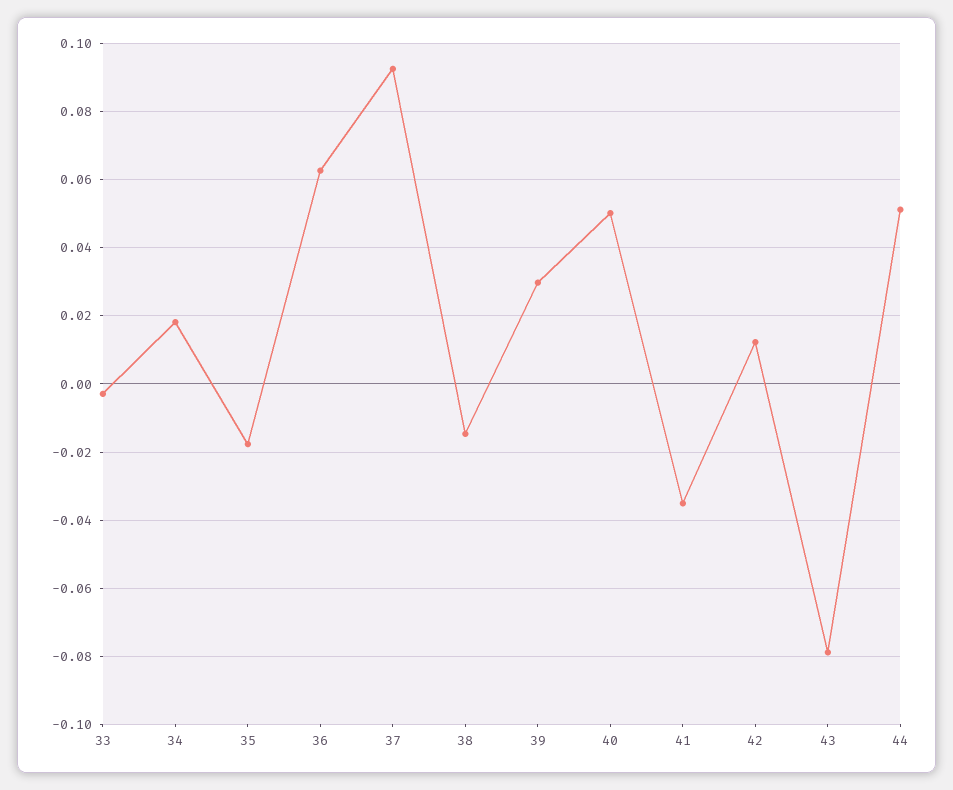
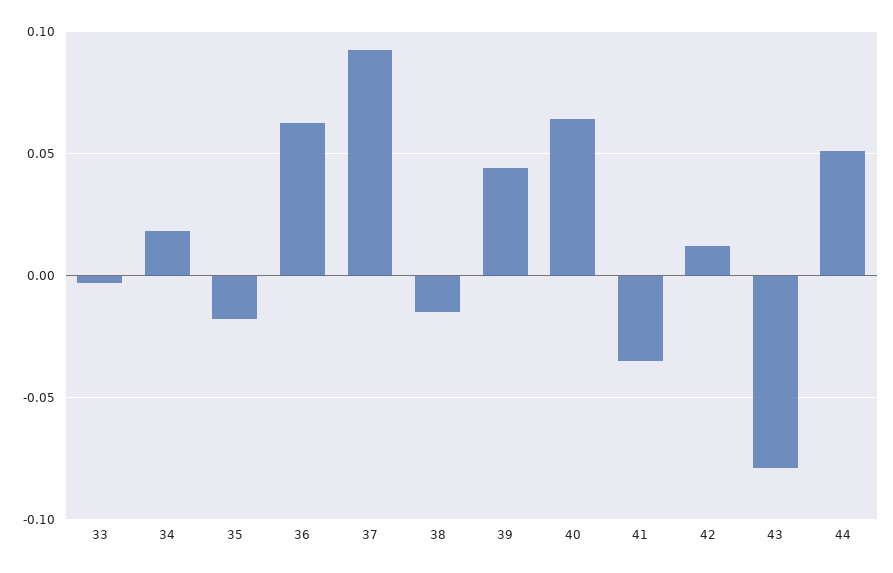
  {
    "33": -0.002,
    "34": 0.018,
    "35": -0.018,
    "36": 0.062,
    "37": 0.092,
    "38": -0.014,
-   "39": 0.03,
+   "39": 0.045,
-   "40": 0.05,
+   "40": 0.065,
    "41": -0.036,
    "42": 0.012,
    "43": -0.078,
    "44": 0.052
  }

